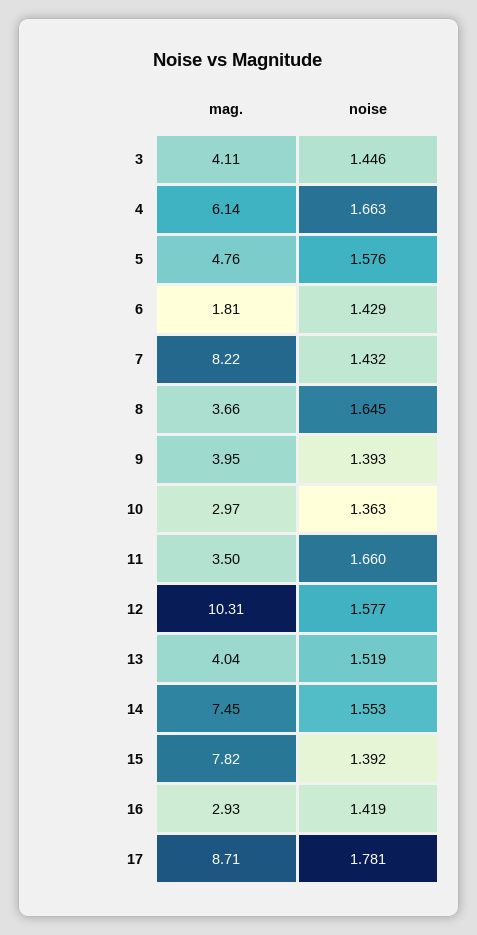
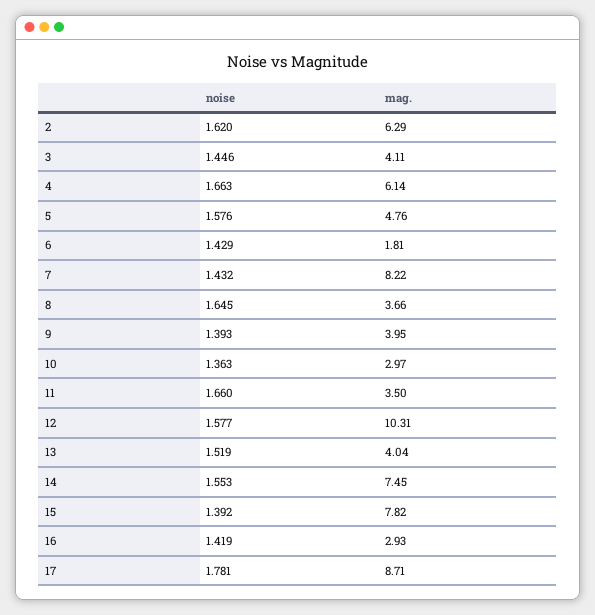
  {
    "mag.": {
      "3": 4.11,
      "4": 6.14,
      "5": 4.76,
      "6": 1.81,
      "7": 8.22,
      "8": 3.66,
      "9": 3.95,
      "10": 2.97,
      "11": 3.5,
      "12": 10.31,
      "13": 4.04,
      "14": 7.45,
      "15": 7.82,
      "16": 2.93,
-     "17": 8.71
+     "17": 8.71,
+     "2": 6.29
    },
    "noise": {
      "3": 1.446,
      "4": 1.663,
      "5": 1.576,
      "6": 1.429,
      "7": 1.432,
      "8": 1.645,
      "9": 1.393,
      "10": 1.363,
      "11": 1.66,
      "12": 1.577,
      "13": 1.519,
      "14": 1.553,
      "15": 1.392,
      "16": 1.419,
-     "17": 1.781
+     "17": 1.781,
+     "2": 1.62
    }
  }

